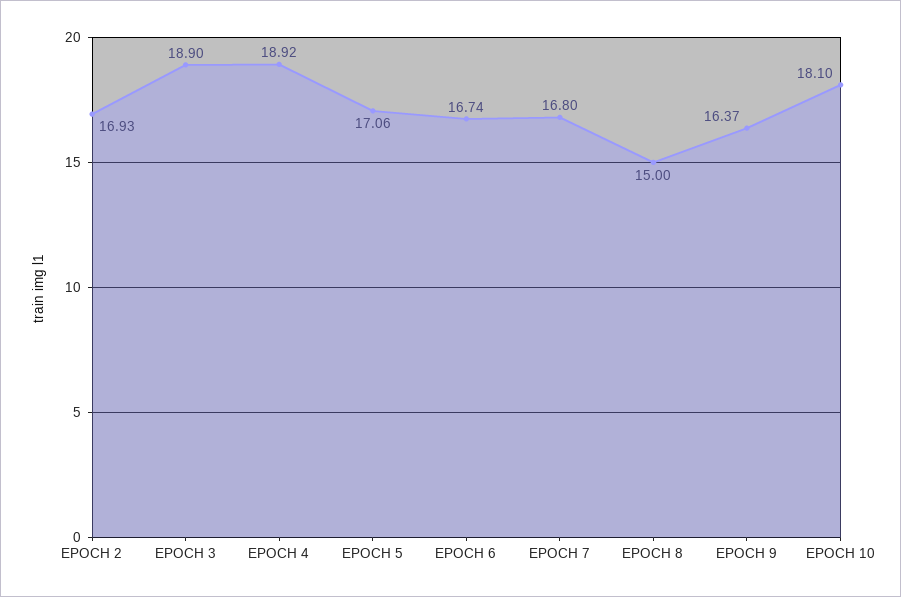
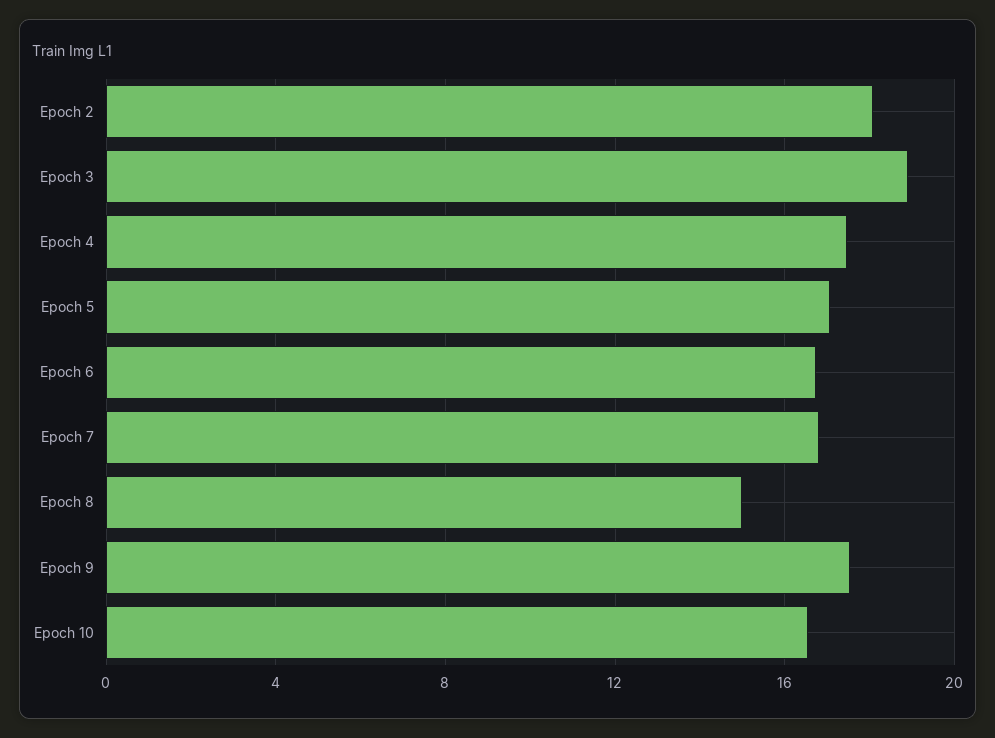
  {
-   "EPOCH 2": 16.93,
+   "EPOCH 2": 18,
    "EPOCH 3": 18.9,
-   "EPOCH 4": 18.92,
+   "EPOCH 4": 17.5,
    "EPOCH 5": 17.06,
    "EPOCH 6": 16.74,
    "EPOCH 7": 16.8,
    "EPOCH 8": 15,
-   "EPOCH 9": 16.37,
+   "EPOCH 9": 17.5,
-   "EPOCH 10": 18.1
+   "EPOCH 10": 16.5
  }

